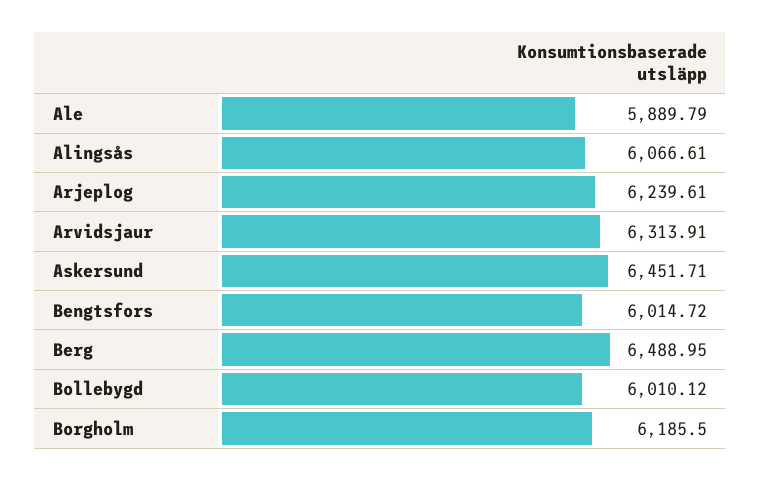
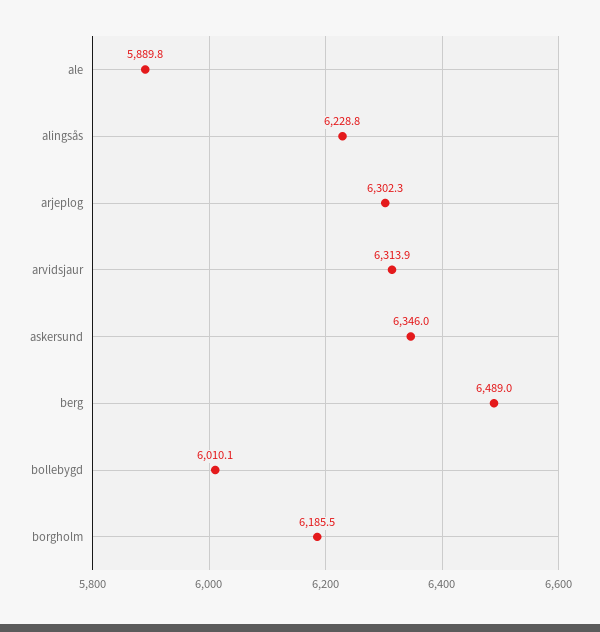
  {
    "Ale": 5889.79,
-   "Alingsås": 6066.61,
+   "Alingsås": 6228.8,
-   "Arjeplog": 6239.61,
+   "Arjeplog": 6302.3,
    "Arvidsjaur": 6313.91,
-   "Askersund": 6451.71,
+   "Askersund": 6346,
-   "Bengtsfors": 6014.72,
    "Berg": 6488.95,
    "Bollebygd": 6010.12,
    "Borgholm": 6185.5
  }

